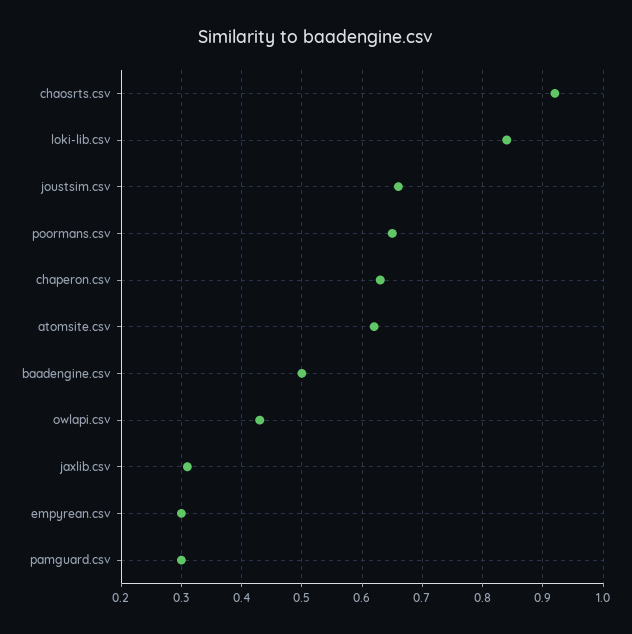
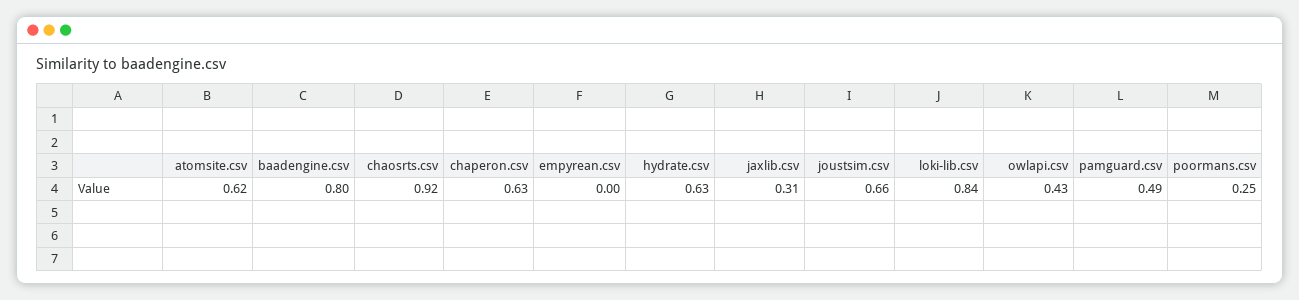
  {
    "chaosrts.csv": 0.92,
    "loki-lib.csv": 0.84,
    "joustsim.csv": 0.66,
-   "poormans.csv": 0.65,
+   "poormans.csv": 0.25,
    "chaperon.csv": 0.63,
    "atomsite.csv": 0.62,
-   "baadengine.csv": 0.5,
+   "baadengine.csv": 0.8,
    "owlapi.csv": 0.43,
    "jaxlib.csv": 0.31,
-   "empyrean.csv": 0.3,
+   "empyrean.csv": 0,
-   "pamguard.csv": 0.3
+   "pamguard.csv": 0.49,
+   "hydrate.csv": 0.63
  }

